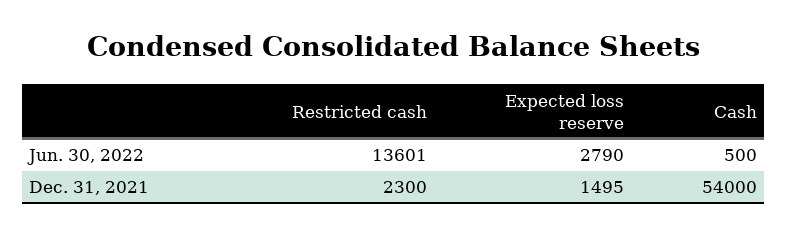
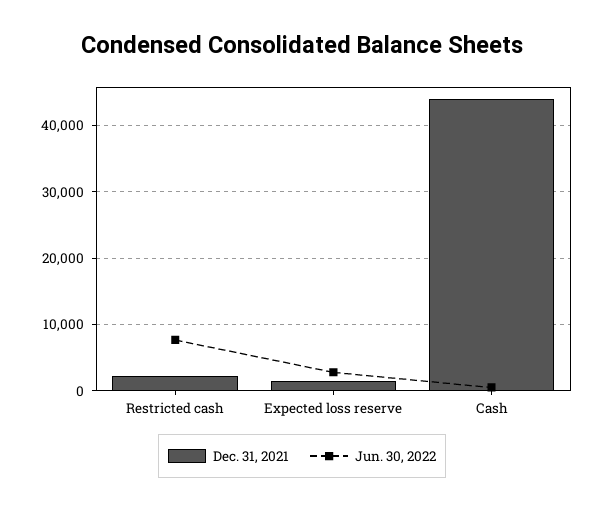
  {
    "Jun. 30, 2022": {
-     "Restricted cash": 13601,
+     "Restricted cash": 8000,
      "Expected loss reserve": 2790,
      "Cash": 500
    },
    "Dec. 31, 2021": {
      "Restricted cash": 2300,
      "Expected loss reserve": 1495,
-     "Cash": 54000
+     "Cash": 44000
    }
  }

